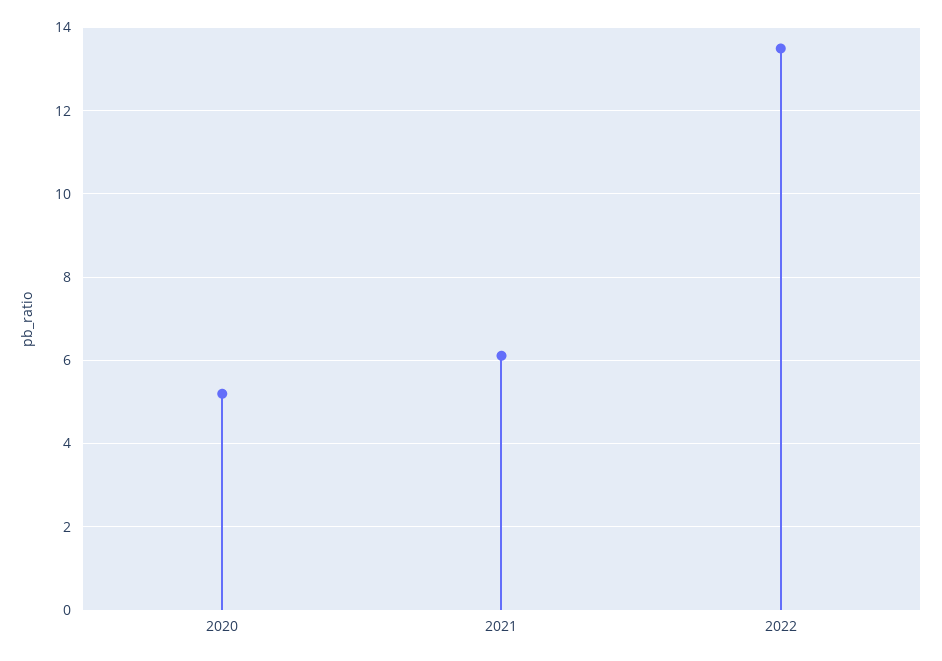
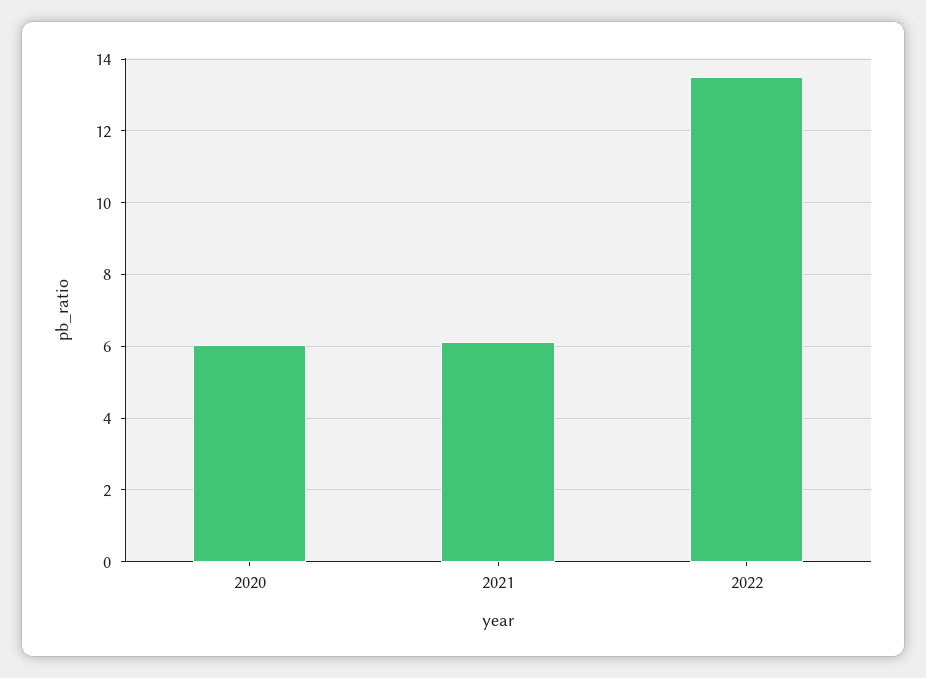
  {
-   "2020": 5.2,
+   "2020": 6,
    "2021": 6.2,
    "2022": 13.6
  }

